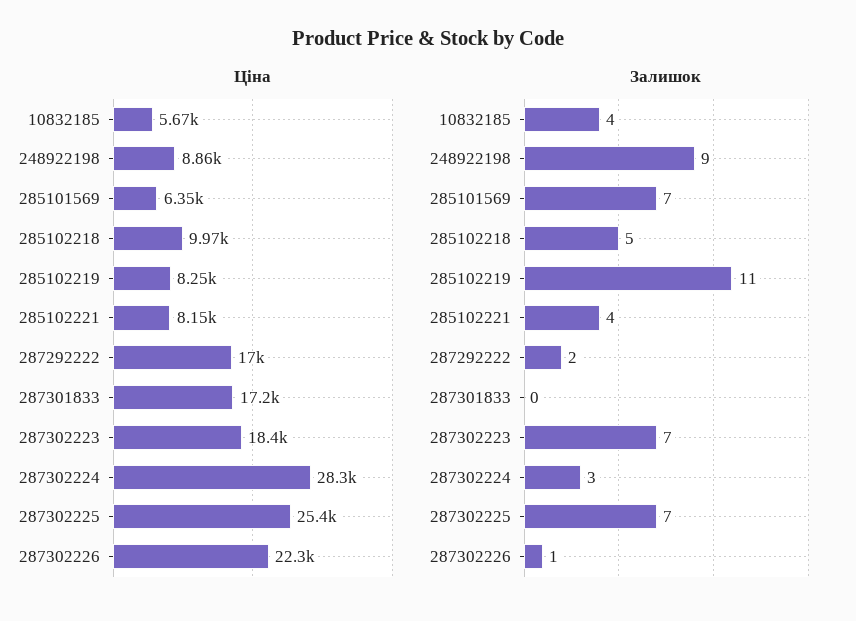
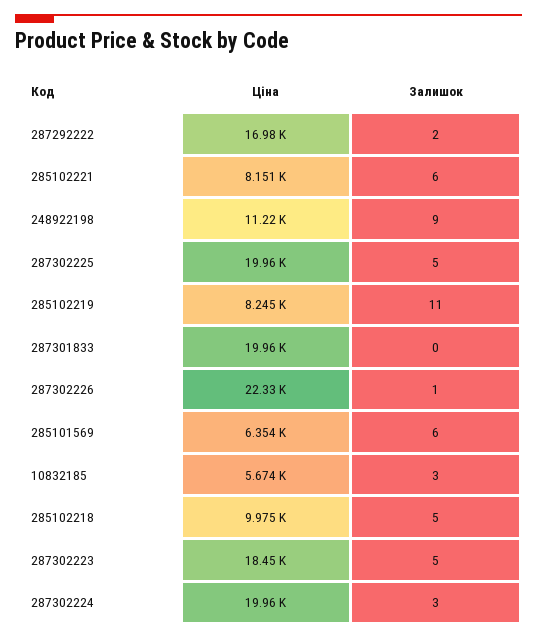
  {
    "Ціна": {
      "10832185": 5674,
-     "248922198": 8860,
+     "248922198": 11220,
      "285101569": 6354,
      "285102218": 9975,
      "285102219": 8245,
      "285102221": 8151,
      "287292222": 16980,
-     "287301833": 17200,
+     "287301833": 19960,
      "287302223": 18450,
-     "287302224": 28300,
+     "287302224": 19960,
-     "287302225": 25400,
+     "287302225": 19960,
      "287302226": 22330
    },
    "Залишок": {
-     "10832185": 4,
+     "10832185": 3,
      "248922198": 9,
-     "285101569": 7,
+     "285101569": 6,
      "285102218": 5,
      "285102219": 11,
-     "285102221": 4,
+     "285102221": 6,
      "287292222": 2,
      "287301833": 0,
-     "287302223": 7,
+     "287302223": 5,
      "287302224": 3,
-     "287302225": 7,
+     "287302225": 5,
      "287302226": 1
    }
  }

